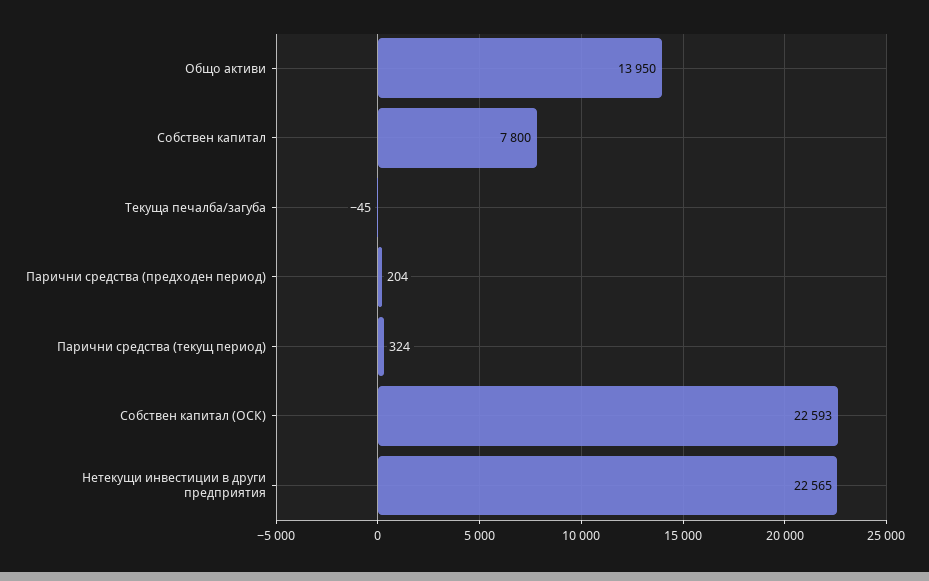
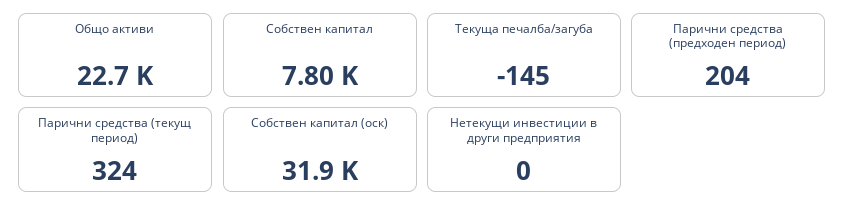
  {
-   "Общо активи": 13950,
+   "Общо активи": 22700,
    "Собствен капитал": 7800,
-   "Текуща печалба/загуба": -45,
+   "Текуща печалба/загуба": -145,
    "Парични средства (предходен период)": 204,
    "Парични средства (текущ период)": 324,
-   "Собствен капитал (ОСК)": 22593,
+   "Собствен капитал (ОСК)": 31900,
-   "Нетекущи инвестиции в други предприятия": 22565
+   "Нетекущи инвестиции в други предприятия": 0
  }

